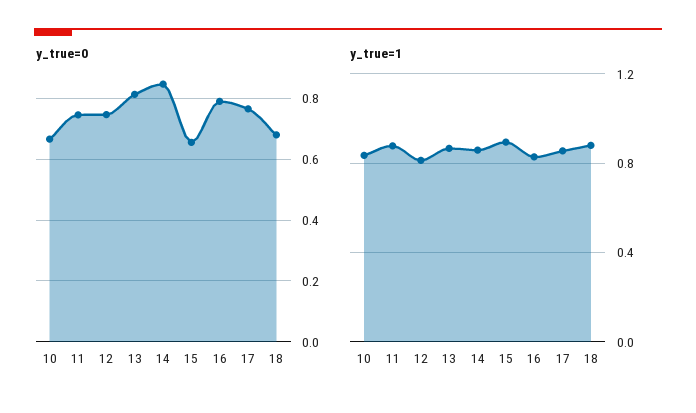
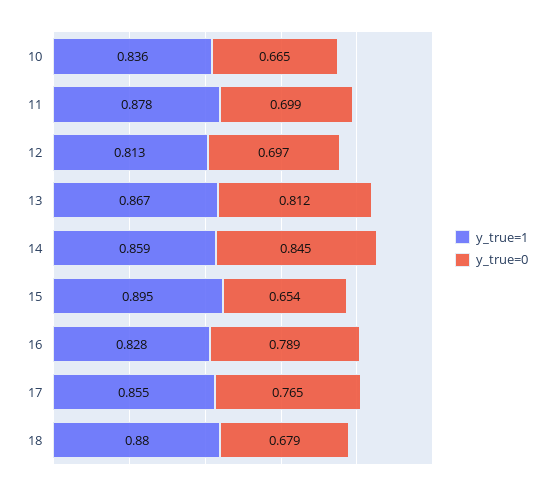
  {
    "y_true=0": {
      "10": 0.665,
-     "11": 0.74,
+     "11": 0.699,
-     "12": 0.74,
+     "12": 0.697,
      "13": 0.812,
      "14": 0.845,
      "15": 0.654,
      "16": 0.789,
      "17": 0.765,
      "18": 0.679
    },
    "y_true=1": {
      "10": 0.836,
      "11": 0.878,
      "12": 0.813,
      "13": 0.867,
      "14": 0.859,
      "15": 0.895,
      "16": 0.828,
      "17": 0.855,
      "18": 0.88
    }
  }

